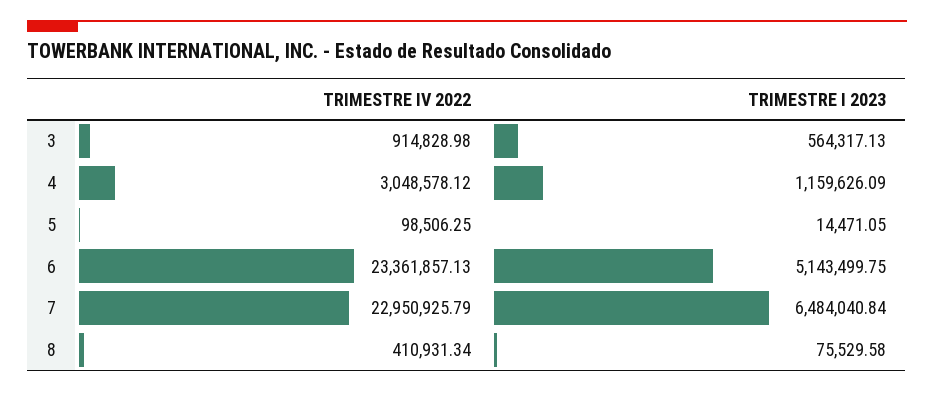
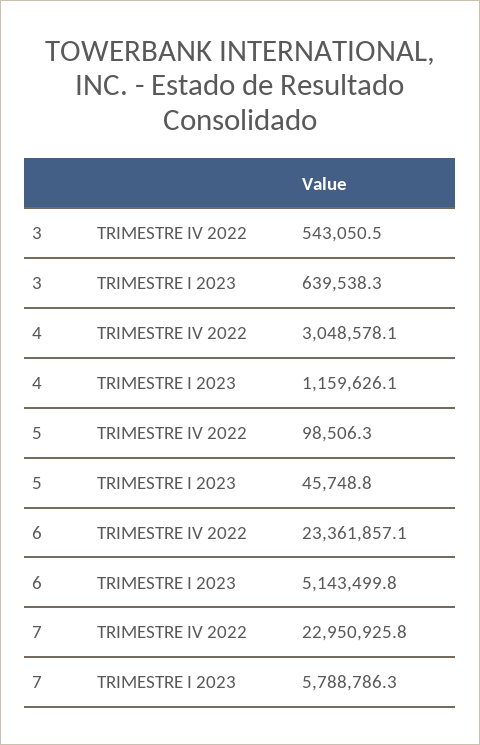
  {
    "TRIMESTRE IV 2022": {
-     "3": 914828.98,
+     "3": 543050.5,
      "4": 3048578.12,
      "5": 98506.25,
      "6": 23361857.13,
-     "7": 22950925.79,
+     "7": 22950925.79
-     "8": 410931.34
    },
    "TRIMESTRE I 2023": {
-     "3": 564317.13,
+     "3": 639538.3,
      "4": 1159626.09,
-     "5": 14471.05,
+     "5": 45748.8,
      "6": 5143499.75,
-     "7": 6484040.84,
+     "7": 5788786.3
-     "8": 75529.58
    }
  }

